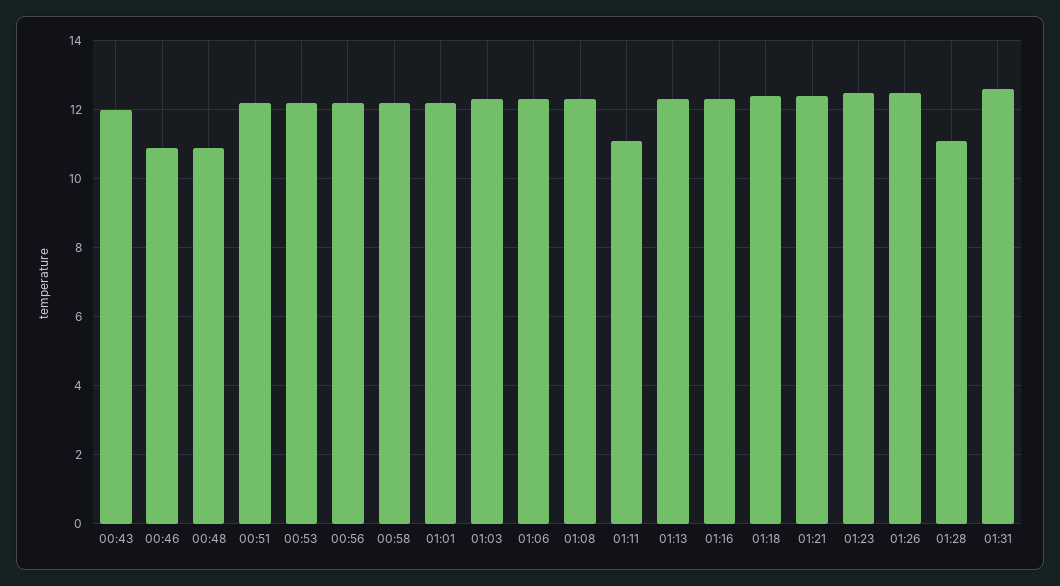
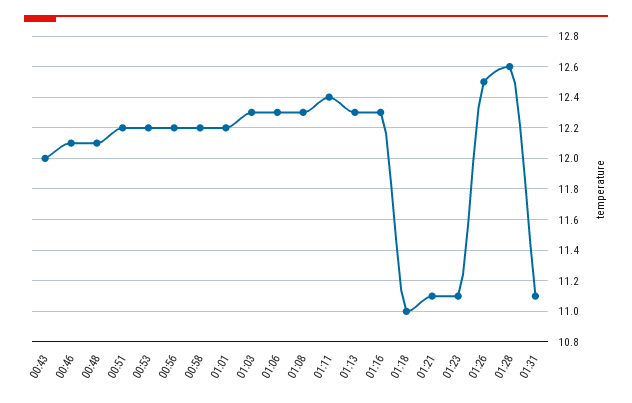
  {
    "00:43": 12,
-   "00:46": 11,
+   "00:46": 12.1,
-   "00:48": 11,
+   "00:48": 12.1,
    "00:51": 12.2,
    "00:53": 12.2,
    "00:56": 12.2,
    "00:58": 12.2,
    "01:01": 12.2,
    "01:03": 12.3,
    "01:06": 12.3,
    "01:08": 12.3,
-   "01:11": 11,
+   "01:11": 12.4,
    "01:13": 12.3,
    "01:16": 12.3,
-   "01:18": 12.5,
+   "01:18": 11,
-   "01:21": 12.5,
+   "01:21": 11.1,
-   "01:23": 12.5,
+   "01:23": 11.1,
    "01:26": 12.5,
-   "01:28": 11,
+   "01:28": 12.6,
-   "01:31": 12.5
+   "01:31": 11.1
  }

